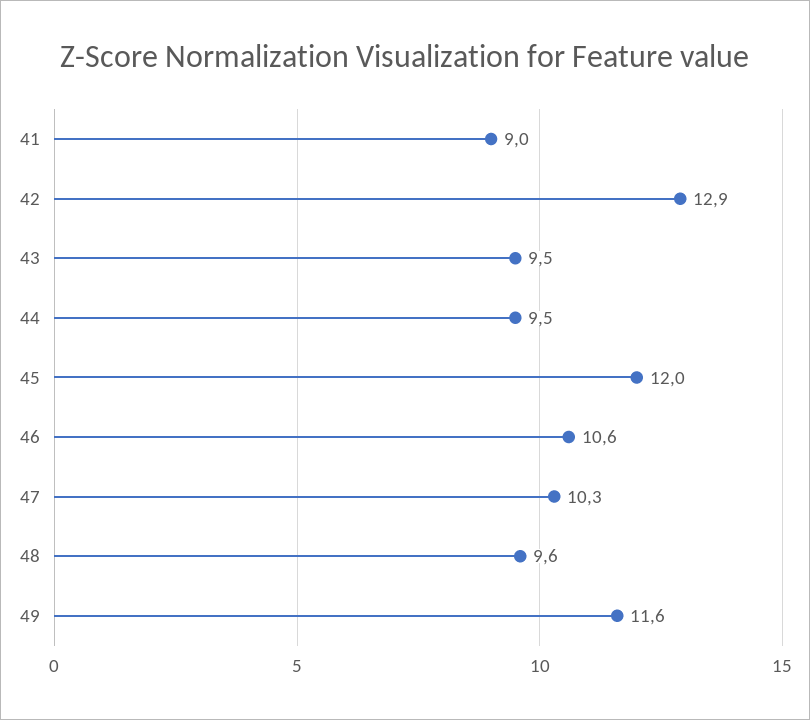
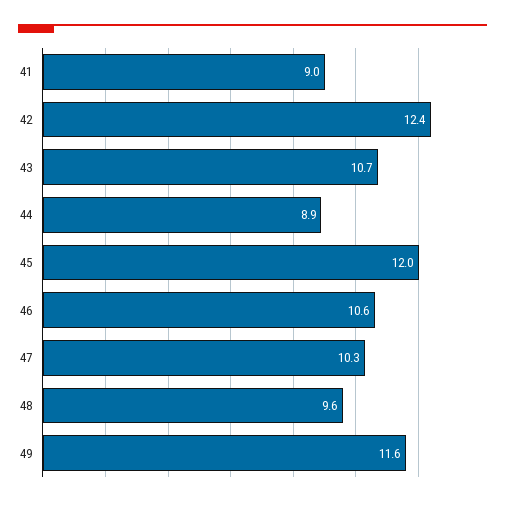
  {
    "41": 9,
-   "42": 12.9,
+   "42": 12.4,
-   "43": 9.5,
+   "43": 10.7,
-   "44": 9.5,
+   "44": 8.9,
    "45": 12,
    "46": 10.6,
    "47": 10.3,
    "48": 9.6,
    "49": 11.6
  }

